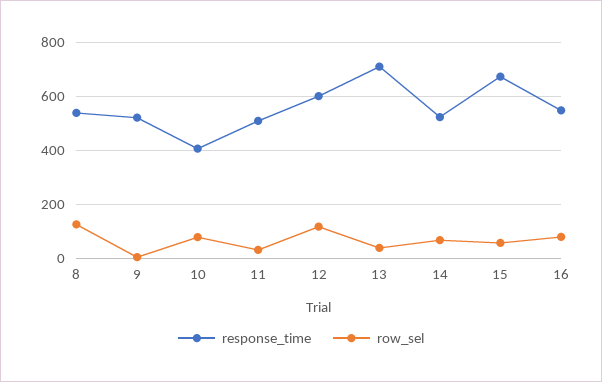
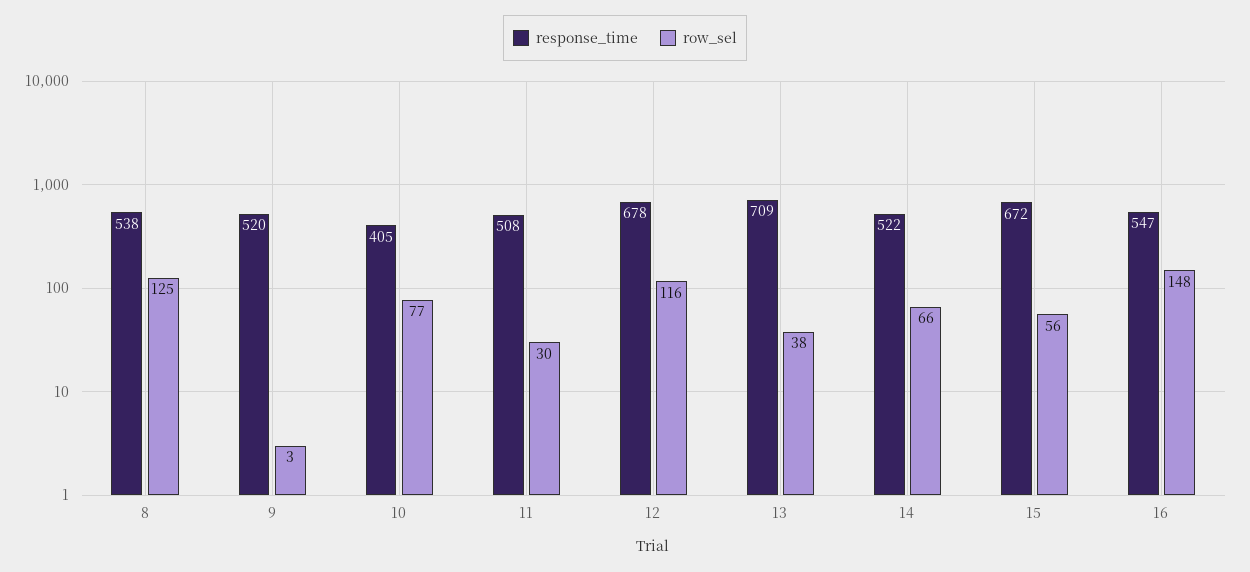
  {
    "response_time": {
      "8": 538,
      "9": 520,
      "10": 405,
      "11": 508,
-     "12": 600,
+     "12": 678,
      "13": 709,
      "14": 522,
      "15": 672,
      "16": 547
    },
    "row_sel": {
      "8": 125,
      "9": 3,
      "10": 77,
      "11": 30,
      "12": 116,
      "13": 38,
      "14": 66,
      "15": 56,
-     "16": 75
+     "16": 148
    }
  }

